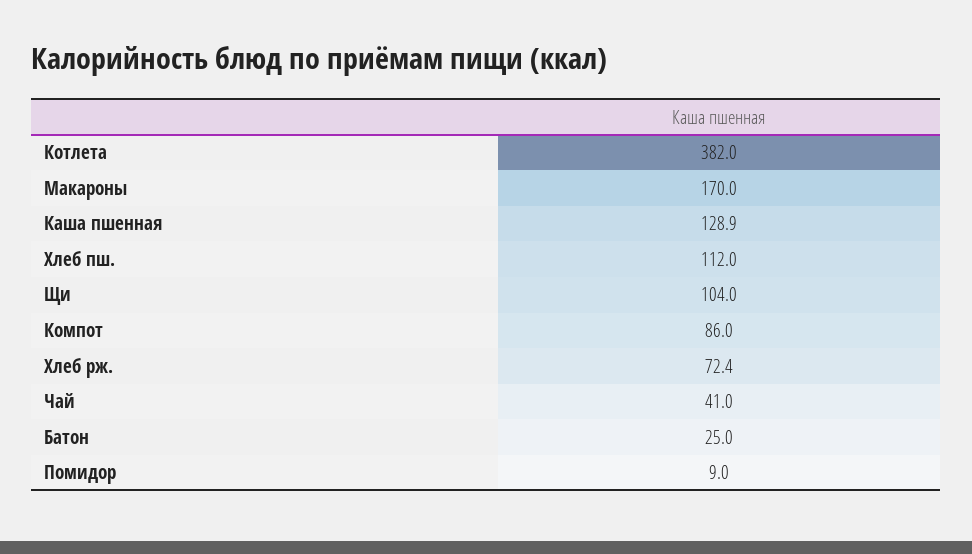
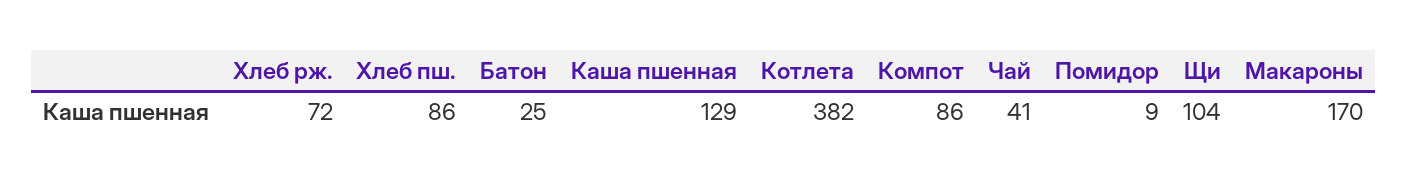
  {
    "Котлета": 382,
    "Макароны": 170,
    "Каша пшенная": 128.9,
-   "Хлеб пш.": 112,
+   "Хлеб пш.": 86,
    "Щи": 104,
    "Компот": 86,
    "Хлеб рж.": 72.4,
    "Чай": 41,
    "Батон": 25,
    "Помидор": 9
  }

